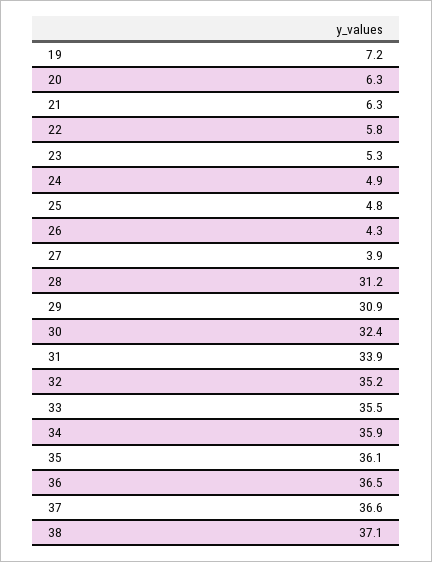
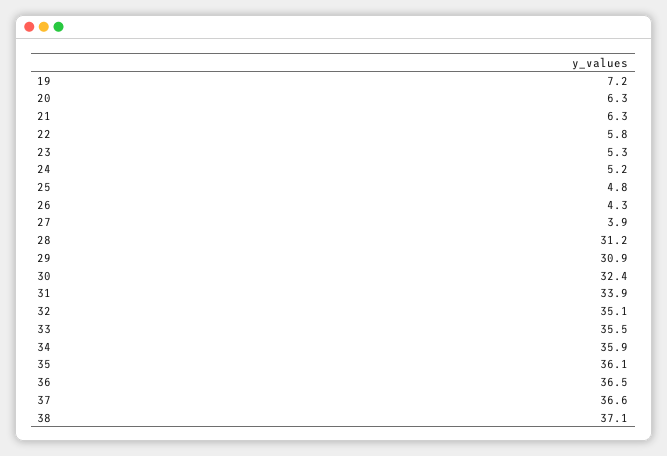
  {
    "19": 7.2,
    "20": 6.3,
    "21": 6.3,
    "22": 5.8,
    "23": 5.3,
-   "24": 4.9,
+   "24": 5.2,
    "25": 4.8,
    "26": 4.3,
    "27": 3.9,
    "28": 31.2,
    "29": 30.9,
    "30": 32.4,
    "31": 33.9,
-   "32": 35.2,
+   "32": 35.1,
    "33": 35.5,
    "34": 35.9,
    "35": 36.1,
    "36": 36.5,
    "37": 36.6,
    "38": 37.1
  }

